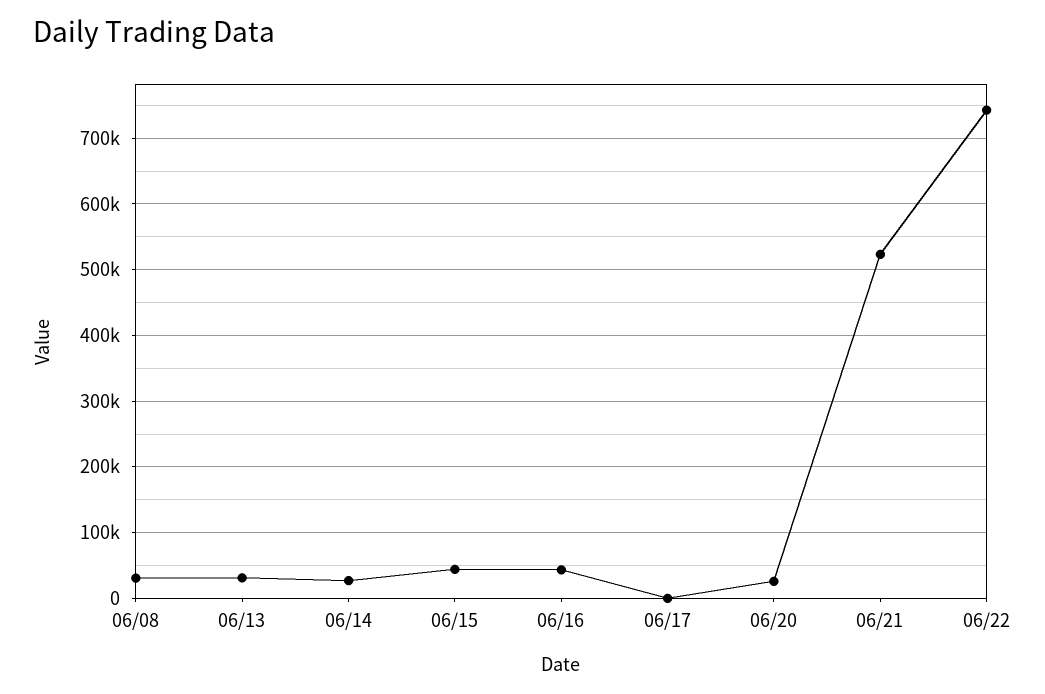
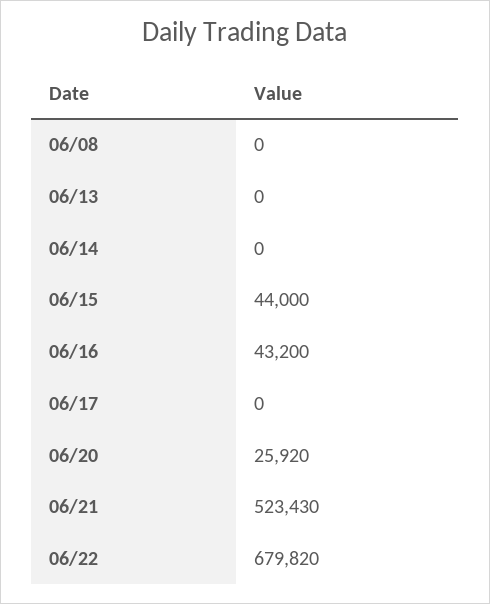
  {
-   "06/08": 30000,
+   "06/08": 0,
-   "06/13": 30000,
+   "06/13": 0,
-   "06/14": 30000,
+   "06/14": 0,
    "06/15": 44000,
    "06/16": 43200,
    "06/17": 0,
    "06/20": 25920,
    "06/21": 523430,
-   "06/22": 740000
+   "06/22": 679820
  }

